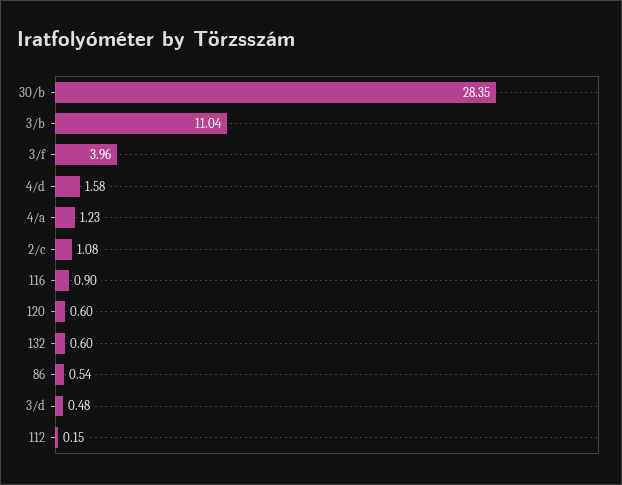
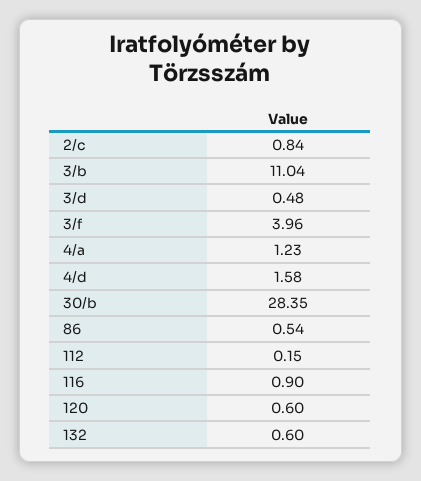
  {
    "30/b": 28.35,
    "3/b": 11.04,
    "3/f": 3.96,
    "4/d": 1.58,
    "4/a": 1.23,
-   "2/c": 1.08,
+   "2/c": 0.84,
    "116": 0.9,
    "120": 0.6,
    "132": 0.6,
    "86": 0.54,
    "3/d": 0.48,
    "112": 0.15
  }

